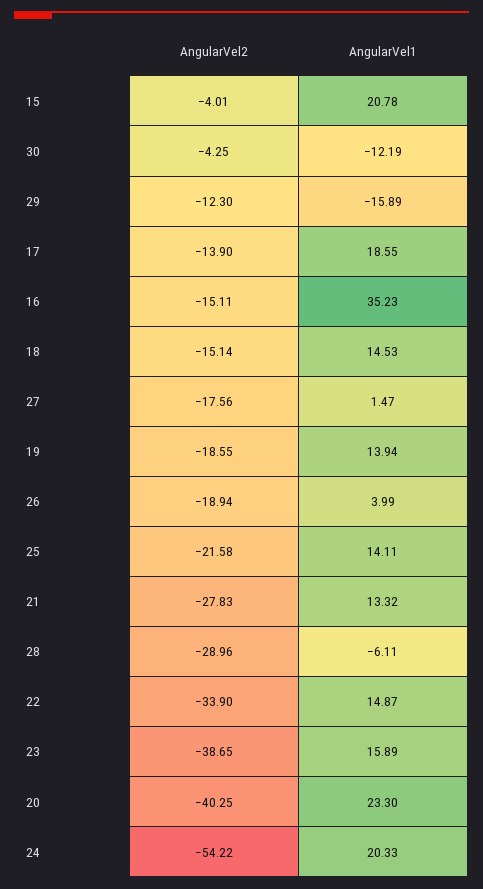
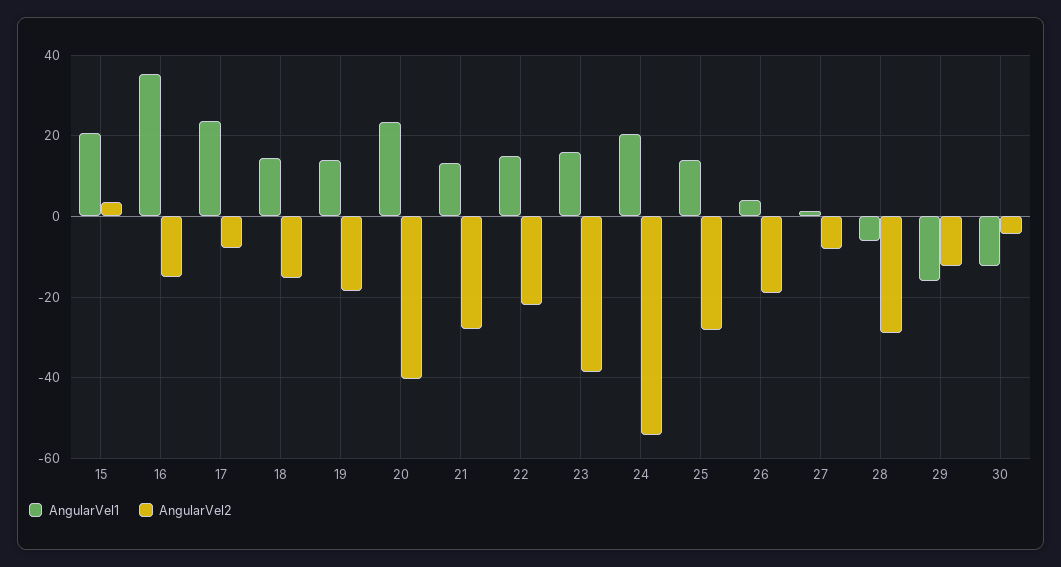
  {
    "AngularVel2": {
-     "15": -4.01,
+     "15": 4,
      "30": -4.25,
      "29": -12.3,
-     "17": -13.9,
+     "17": -8,
      "16": -15.11,
      "18": -15.14,
-     "27": -17.56,
+     "27": -8,
      "19": -18.55,
      "26": -18.94,
-     "25": -21.58,
+     "25": -28,
      "21": -27.83,
      "28": -28.96,
-     "22": -33.9,
+     "22": -22,
      "23": -38.65,
      "20": -40.25,
      "24": -54.22
    },
    "AngularVel1": {
      "15": 20.78,
      "30": -12.19,
      "29": -15.89,
-     "17": 18.55,
+     "17": 24,
      "16": 35.23,
      "18": 14.53,
      "27": 1.47,
      "19": 13.94,
      "26": 3.99,
      "25": 14.11,
      "21": 13.32,
      "28": -6.11,
      "22": 14.87,
      "23": 15.89,
      "20": 23.3,
      "24": 20.33
    }
  }

